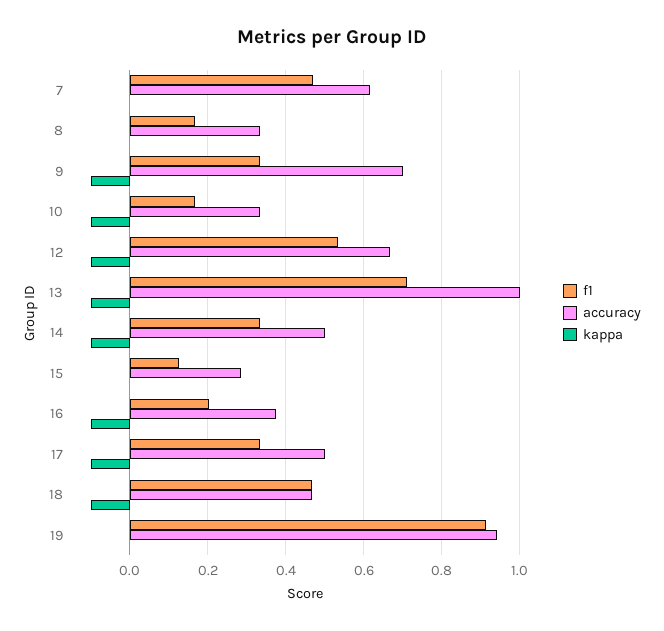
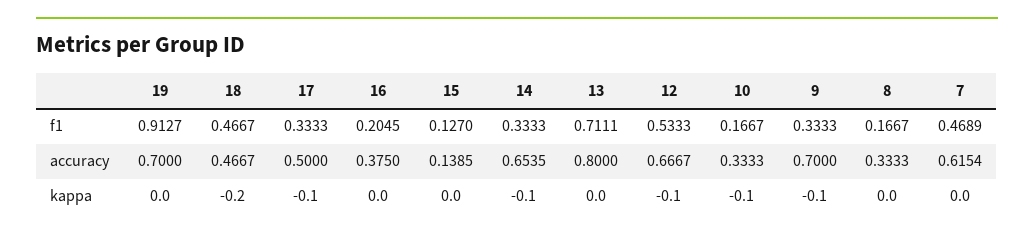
  {
    "f1": {
      "7": 0.4689,
      "8": 0.1667,
      "9": 0.3333,
      "10": 0.1667,
      "12": 0.5333,
      "13": 0.7111,
      "14": 0.3333,
      "15": 0.127,
      "16": 0.2045,
      "17": 0.3333,
      "18": 0.4667,
      "19": 0.9127
    },
    "accuracy": {
      "7": 0.6154,
      "8": 0.3333,
      "9": 0.7,
      "10": 0.3333,
      "12": 0.6667,
-     "13": 1,
+     "13": 0.8,
-     "14": 0.5,
+     "14": 0.6535,
-     "15": 0.28,
+     "15": 0.1385,
      "16": 0.375,
      "17": 0.5,
      "18": 0.4667,
-     "19": 0.94
+     "19": 0.7
    },
    "kappa": {
      "7": 0,
      "8": 0,
      "9": -0.1,
      "10": -0.1,
      "12": -0.1,
-     "13": -0.1,
+     "13": 0,
      "14": -0.1,
      "15": 0,
-     "16": -0.1,
+     "16": 0,
      "17": -0.1,
-     "18": -0.1,
+     "18": -0.2,
      "19": 0
    }
  }

